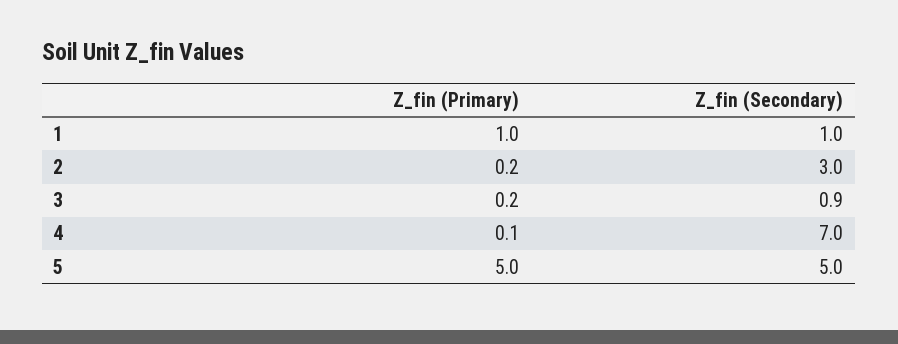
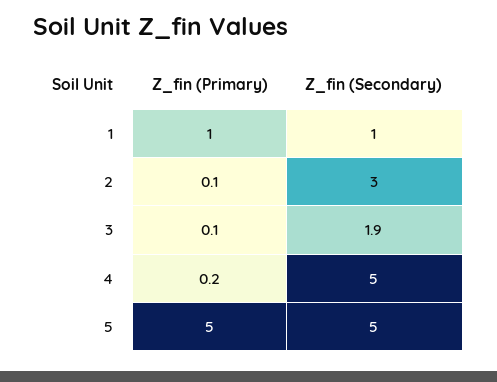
  {
    "Z_fin (Primary)": {
      "1": 1,
-     "2": 0.2,
+     "2": 0.1,
-     "3": 0.2,
+     "3": 0.1,
-     "4": 0.1,
+     "4": 0.2,
      "5": 5
    },
    "Z_fin (Secondary)": {
      "1": 1,
      "2": 3,
-     "3": 0.9,
+     "3": 1.9,
-     "4": 7,
+     "4": 5,
      "5": 5
    }
  }

